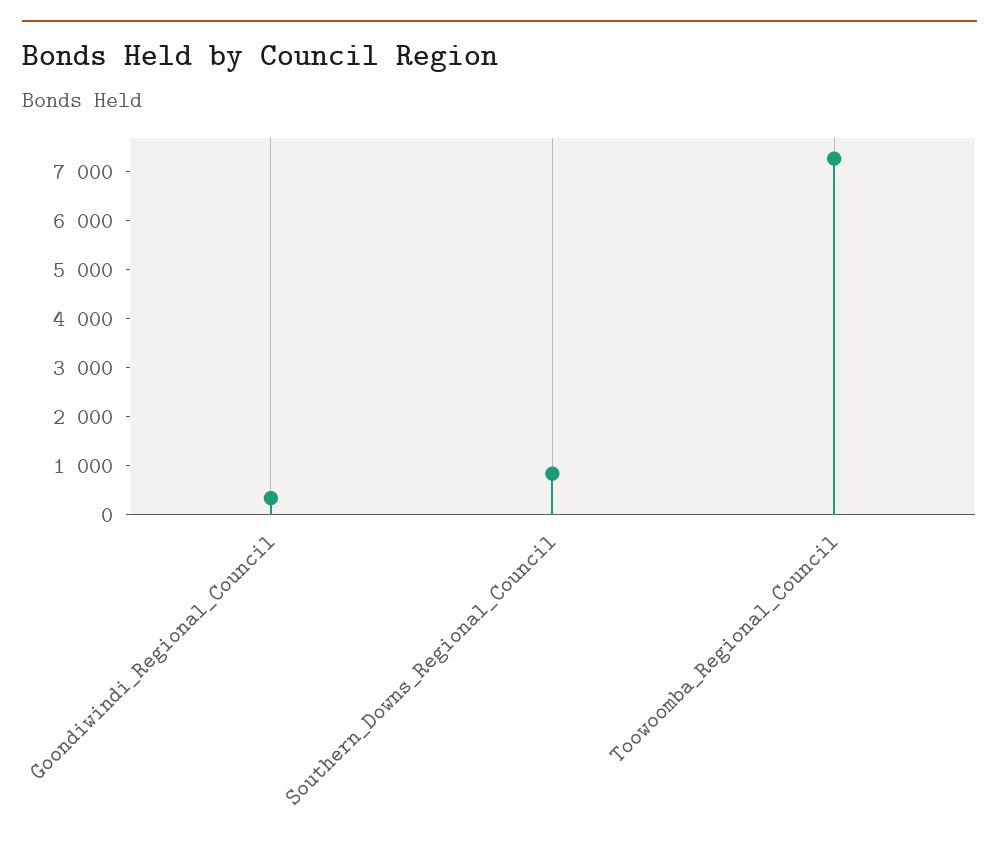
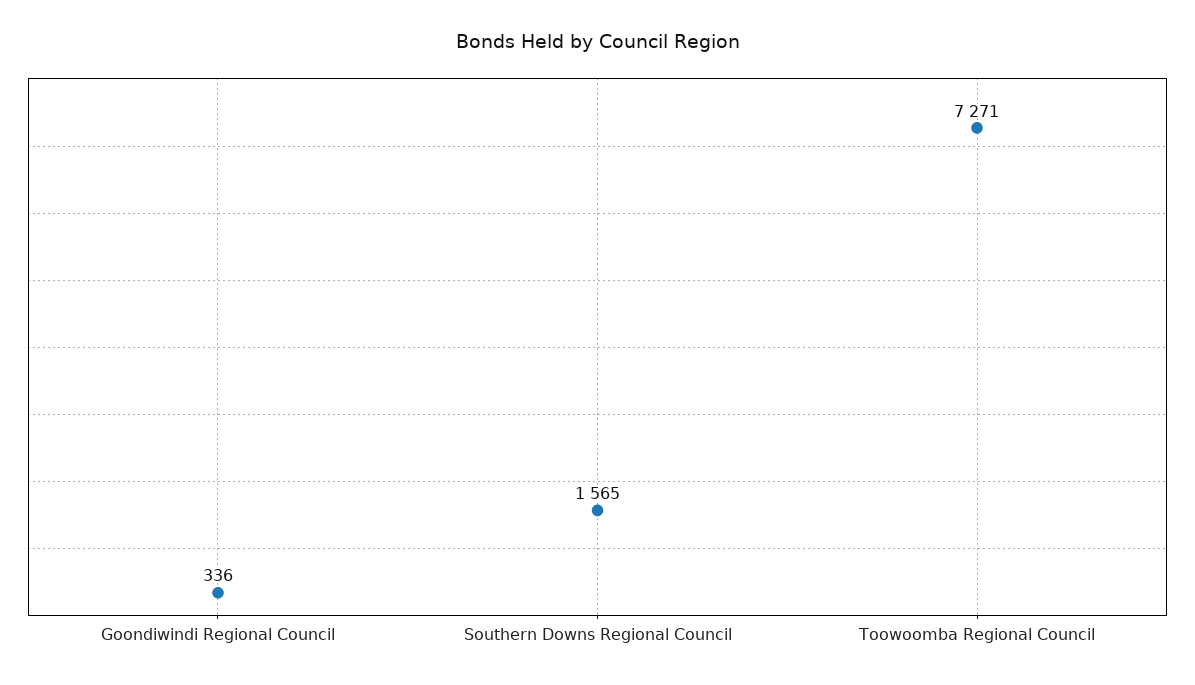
  {
    "Goondiwindi_Regional_Council": 336,
-   "Southern_Downs_Regional_Council": 800,
+   "Southern_Downs_Regional_Council": 1565,
    "Toowoomba_Regional_Council": 7271
  }

